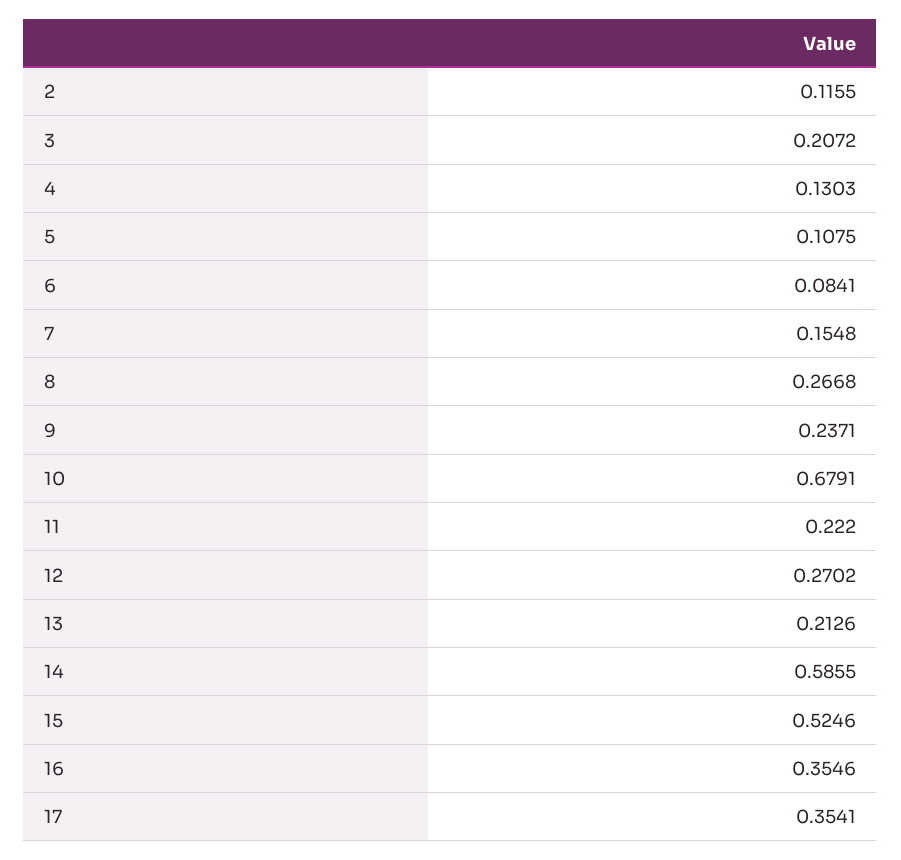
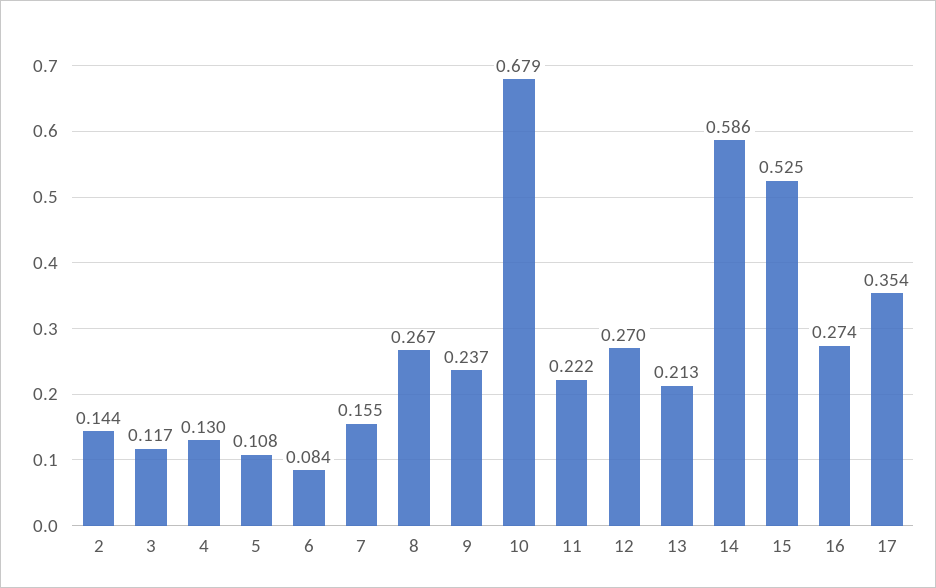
  {
-   "2": 0.1155,
+   "2": 0.144,
-   "3": 0.2072,
+   "3": 0.117,
    "4": 0.1303,
    "5": 0.1075,
    "6": 0.0841,
    "7": 0.1548,
    "8": 0.2668,
    "9": 0.2371,
    "10": 0.6791,
    "11": 0.222,
    "12": 0.2702,
    "13": 0.2126,
    "14": 0.5855,
    "15": 0.5246,
-   "16": 0.3546,
+   "16": 0.274,
    "17": 0.3541
  }

